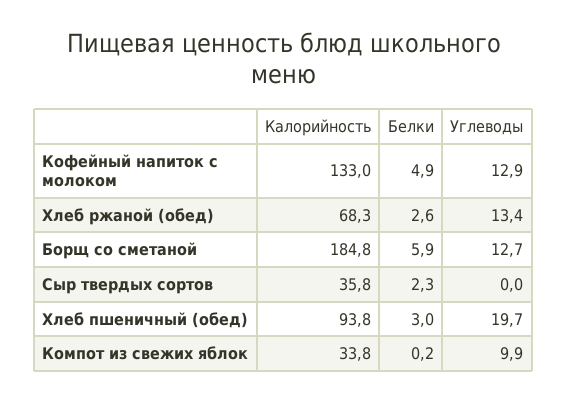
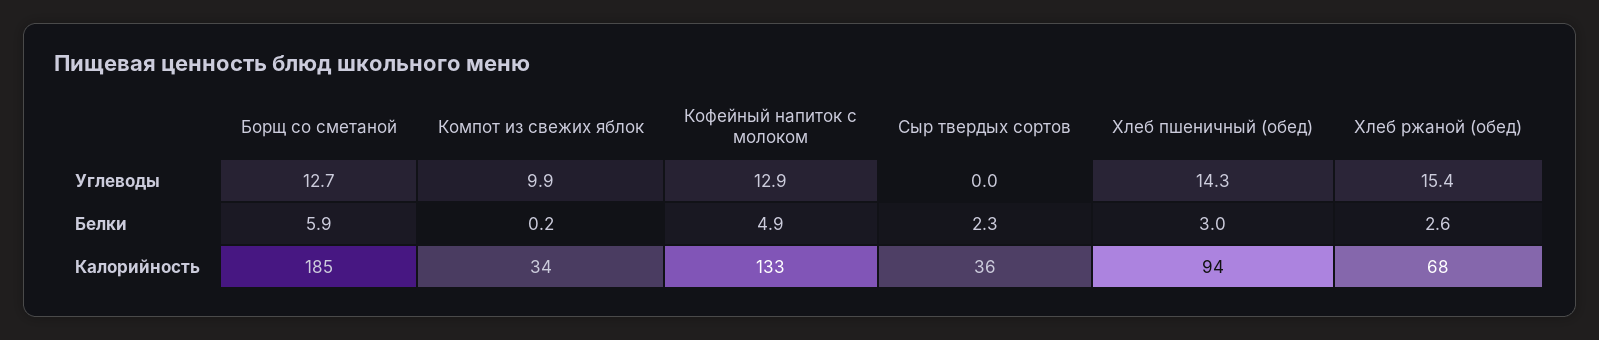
  {
    "Калорийность": {
      "Кофейный напиток с молоком": 133,
      "Хлеб ржаной (обед)": 68.3,
      "Борщ со сметаной": 184.8,
      "Сыр твердых сортов": 35.8,
      "Хлеб пшеничный (обед)": 93.8,
      "Компот из свежих яблок": 33.8
    },
    "Белки": {
      "Кофейный напиток с молоком": 4.9,
      "Хлеб ржаной (обед)": 2.6,
      "Борщ со сметаной": 5.9,
      "Сыр твердых сортов": 2.3,
      "Хлеб пшеничный (обед)": 3,
      "Компот из свежих яблок": 0.2
    },
    "Углеводы": {
      "Кофейный напиток с молоком": 12.9,
-     "Хлеб ржаной (обед)": 13.4,
+     "Хлеб ржаной (обед)": 15.4,
      "Борщ со сметаной": 12.7,
      "Сыр твердых сортов": 0,
-     "Хлеб пшеничный (обед)": 19.7,
+     "Хлеб пшеничный (обед)": 14.3,
      "Компот из свежих яблок": 9.9
    }
  }

